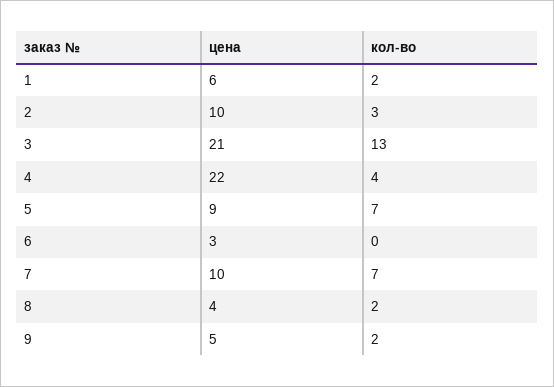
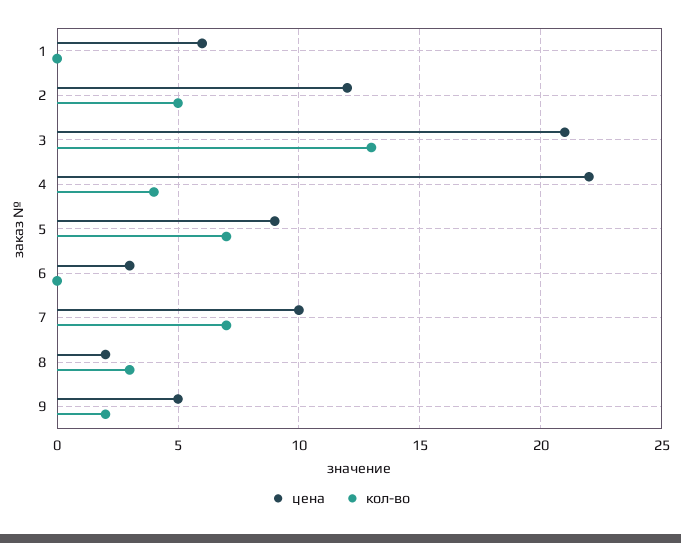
  {
    "цена": {
      "1": 6,
-     "2": 10,
+     "2": 12,
      "3": 21,
      "4": 22,
      "5": 9,
      "6": 3,
      "7": 10,
-     "8": 4,
+     "8": 2,
      "9": 5
    },
    "кол-во": {
-     "1": 2,
+     "1": 0,
-     "2": 3,
+     "2": 5,
      "3": 13,
      "4": 4,
      "5": 7,
      "6": 0,
      "7": 7,
-     "8": 2,
+     "8": 3,
      "9": 2
    }
  }

